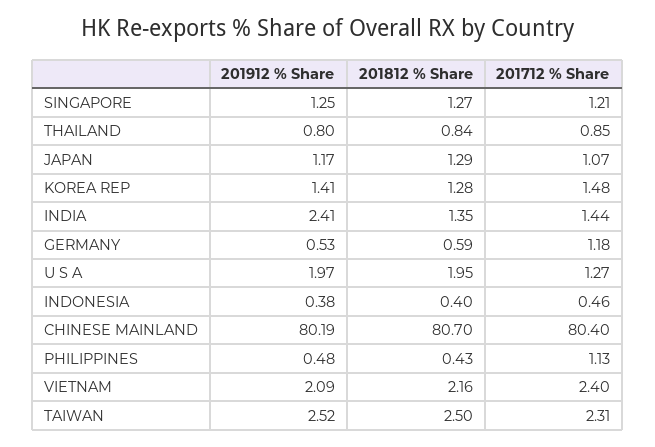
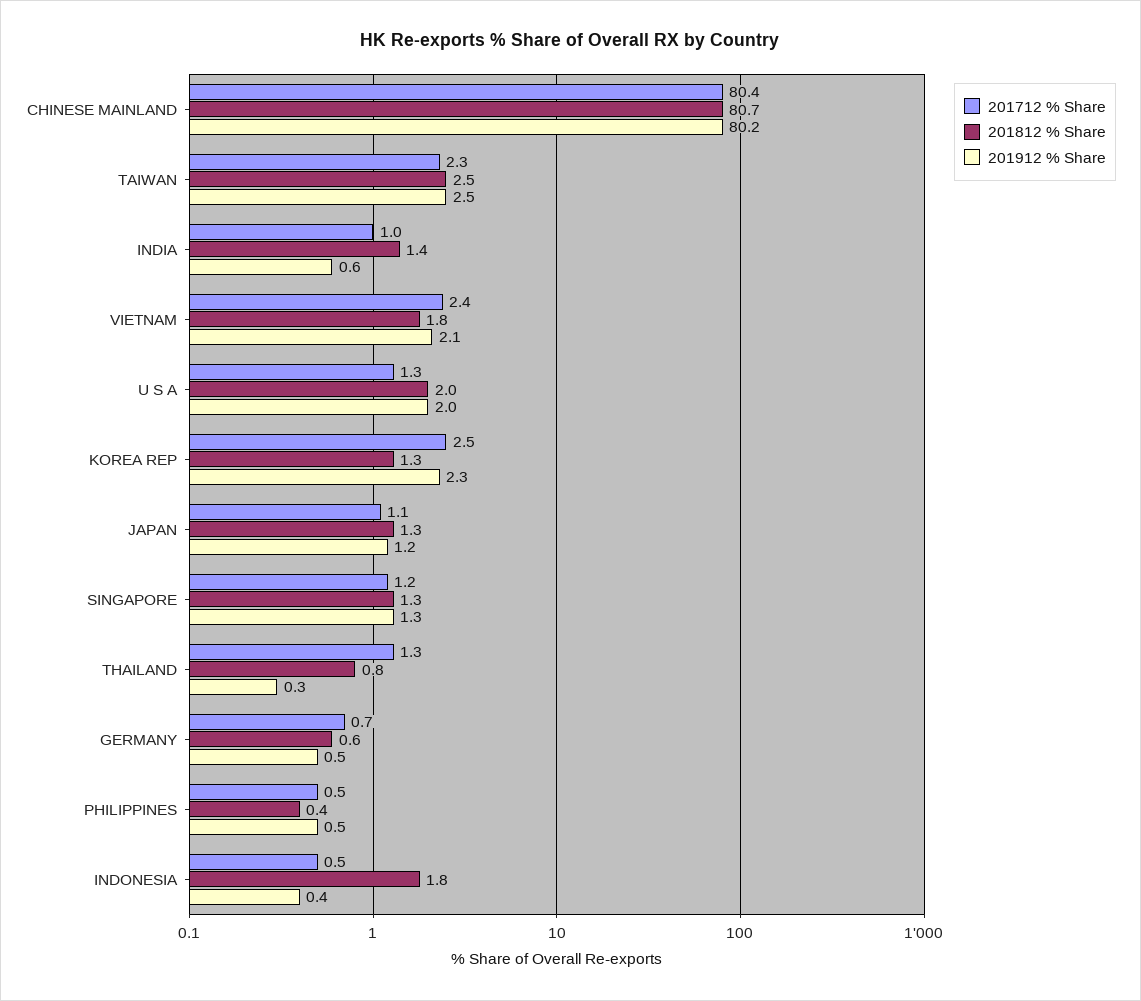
  {
    "201912 % Share": {
      "SINGAPORE": 1.25,
-     "THAILAND": 0.8,
+     "THAILAND": 0.3,
      "JAPAN": 1.17,
-     "KOREA REP": 1.41,
+     "KOREA REP": 2.3,
-     "INDIA": 2.41,
+     "INDIA": 0.6,
      "GERMANY": 0.53,
      "U S A": 1.97,
      "INDONESIA": 0.38,
      "CHINESE MAINLAND": 80.19,
      "PHILIPPINES": 0.48,
      "VIETNAM": 2.09,
      "TAIWAN": 2.52
    },
    "201812 % Share": {
      "SINGAPORE": 1.27,
      "THAILAND": 0.84,
      "JAPAN": 1.29,
      "KOREA REP": 1.28,
      "INDIA": 1.35,
      "GERMANY": 0.59,
      "U S A": 1.95,
-     "INDONESIA": 0.4,
+     "INDONESIA": 1.8,
      "CHINESE MAINLAND": 80.7,
      "PHILIPPINES": 0.43,
-     "VIETNAM": 2.16,
+     "VIETNAM": 1.8,
      "TAIWAN": 2.5
    },
    "201712 % Share": {
      "SINGAPORE": 1.21,
-     "THAILAND": 0.85,
+     "THAILAND": 1.3,
      "JAPAN": 1.07,
-     "KOREA REP": 1.48,
+     "KOREA REP": 2.5,
-     "INDIA": 1.44,
+     "INDIA": 1,
-     "GERMANY": 1.18,
+     "GERMANY": 0.7,
      "U S A": 1.27,
      "INDONESIA": 0.46,
      "CHINESE MAINLAND": 80.4,
-     "PHILIPPINES": 1.13,
+     "PHILIPPINES": 0.5,
      "VIETNAM": 2.4,
      "TAIWAN": 2.31
    }
  }

